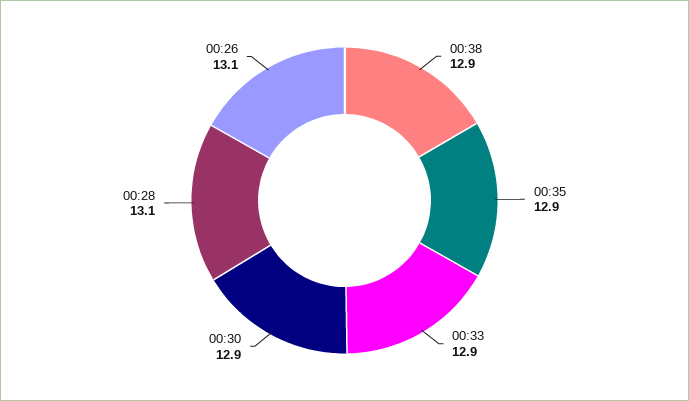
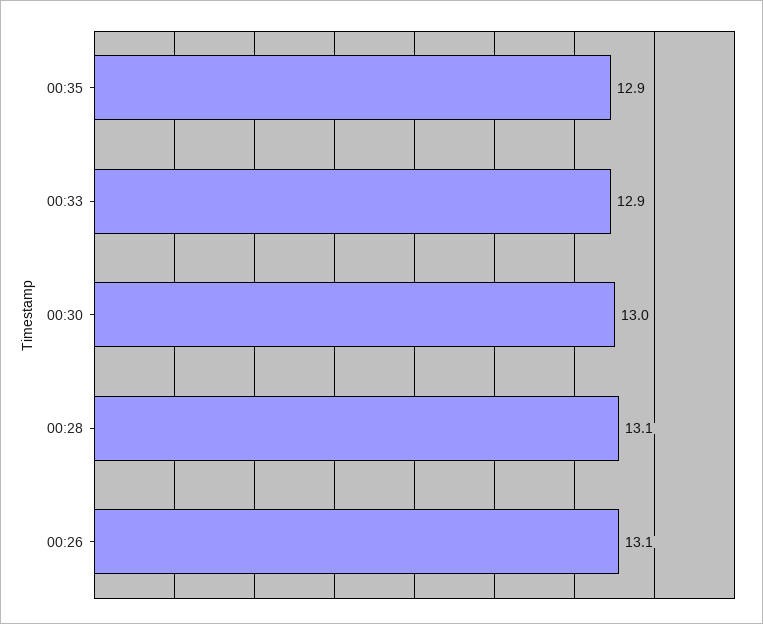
  {
-   "00:38": 12.9,
    "00:35": 12.9,
    "00:33": 12.9,
-   "00:30": 12.9,
+   "00:30": 13,
    "00:28": 13.1,
    "00:26": 13.1
  }

